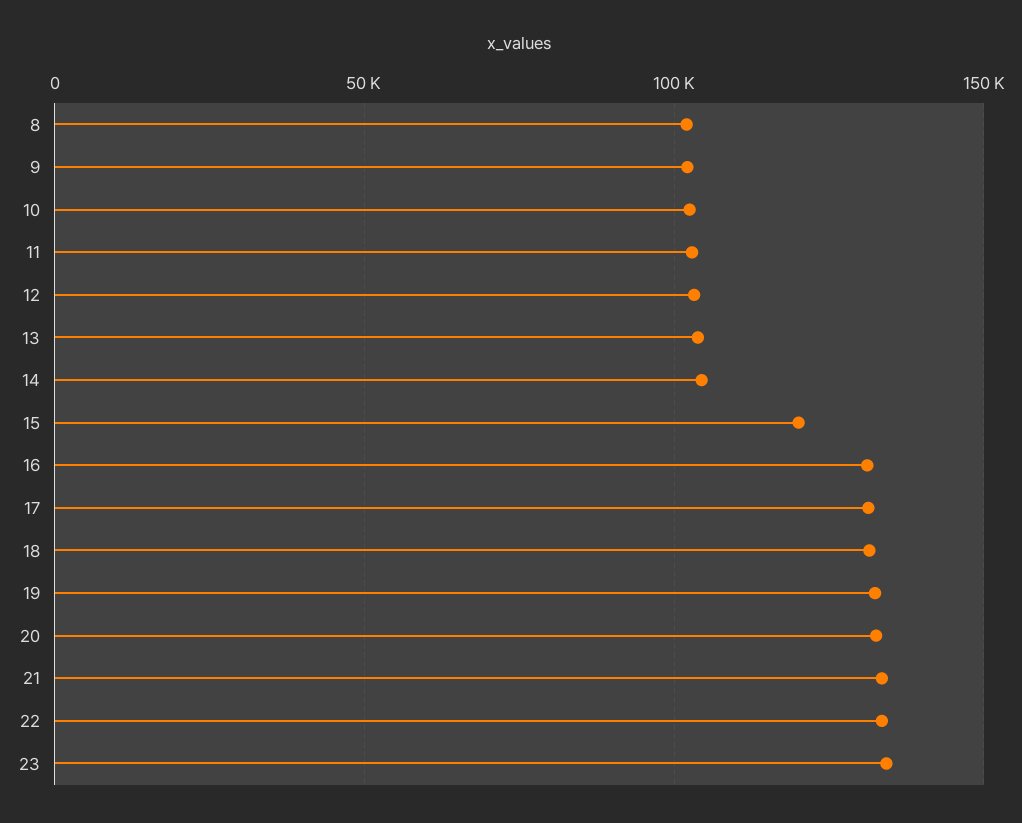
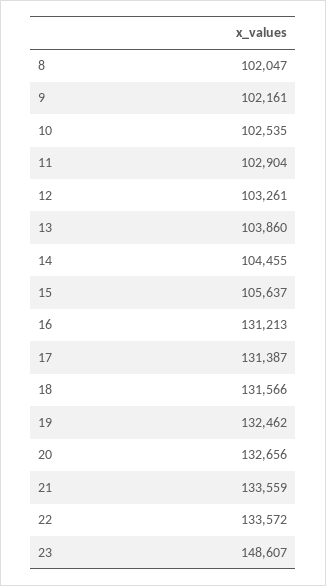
  {
    "8": 102047,
    "9": 102161,
    "10": 102535,
    "11": 102904,
    "12": 103261,
    "13": 103860,
    "14": 104455,
-   "15": 120000,
+   "15": 105637,
    "16": 131213,
    "17": 131387,
    "18": 131566,
    "19": 132462,
    "20": 132656,
    "21": 133559,
    "22": 133572,
-   "23": 135000
+   "23": 148607
  }

